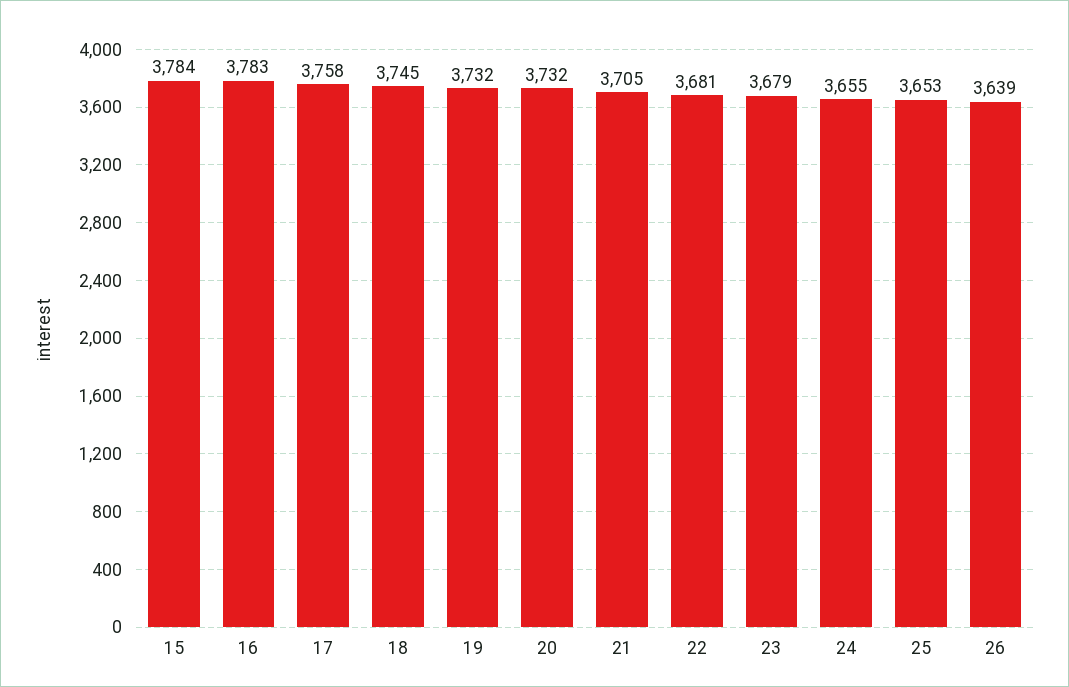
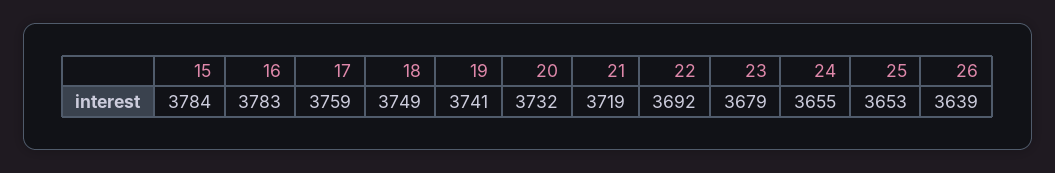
  {
    "15": 3784,
    "16": 3783,
-   "17": 3758,
+   "17": 3759,
-   "18": 3745,
+   "18": 3749,
-   "19": 3732,
+   "19": 3741,
    "20": 3732,
-   "21": 3705,
+   "21": 3719,
-   "22": 3681,
+   "22": 3692,
    "23": 3679,
    "24": 3655,
    "25": 3653,
    "26": 3639
  }

